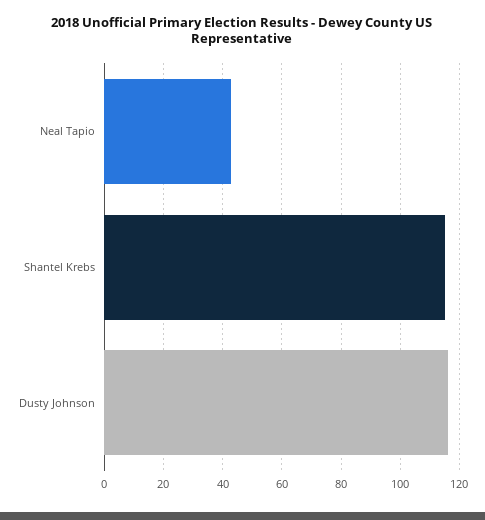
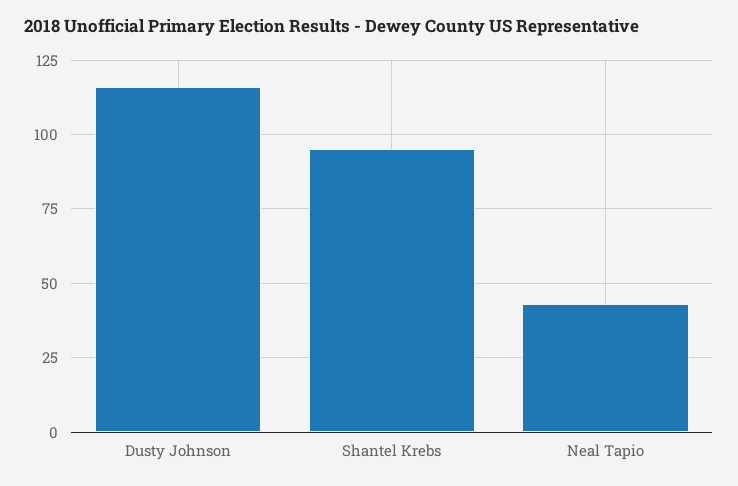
  {
    "Neal Tapio": 45,
-   "Shantel Krebs": 115,
+   "Shantel Krebs": 95,
    "Dusty Johnson": 115
  }

